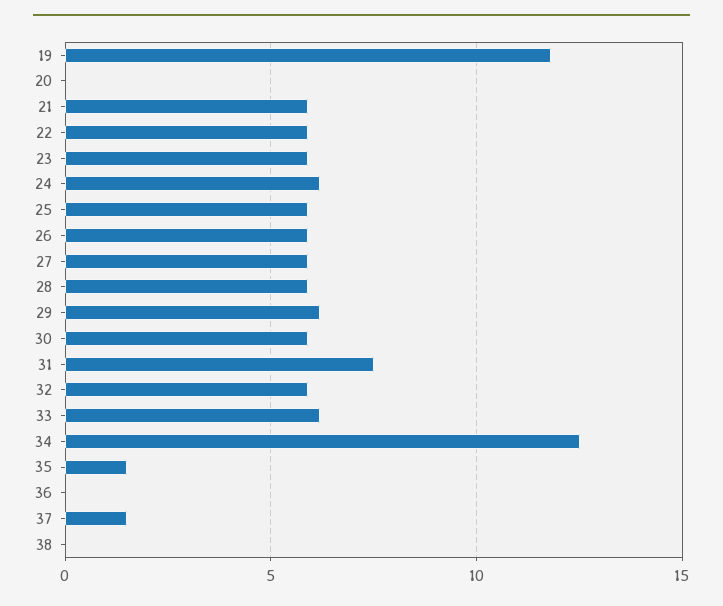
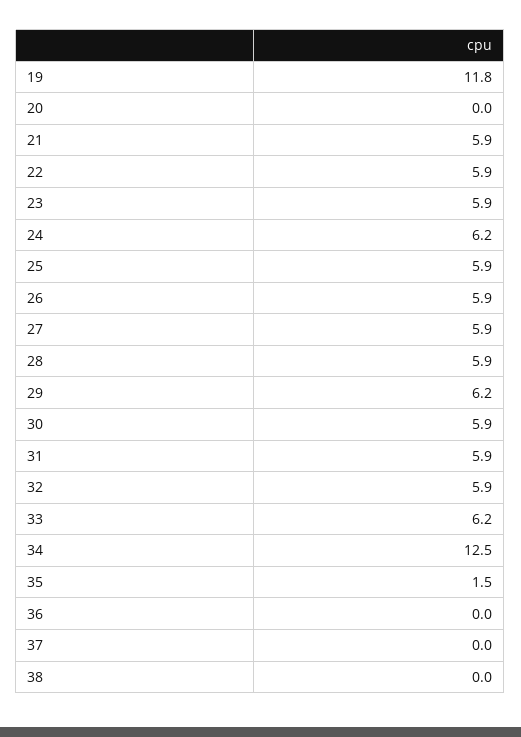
  {
    "19": 11.8,
    "20": 0,
    "21": 5.9,
    "22": 5.9,
    "23": 5.9,
    "24": 6.2,
    "25": 5.9,
    "26": 5.9,
    "27": 5.9,
    "28": 5.9,
    "29": 6.2,
    "30": 5.9,
-   "31": 7.5,
+   "31": 5.9,
    "32": 5.9,
    "33": 6.2,
    "34": 12.5,
    "35": 1.5,
    "36": 0,
-   "37": 1.5,
+   "37": 0,
    "38": 0
  }

